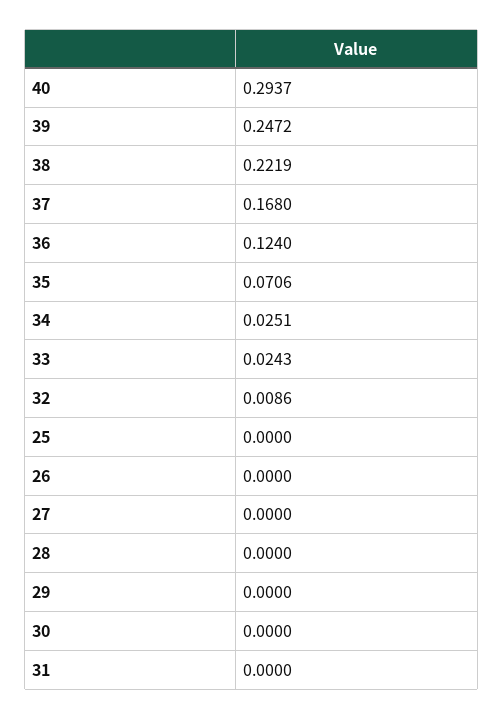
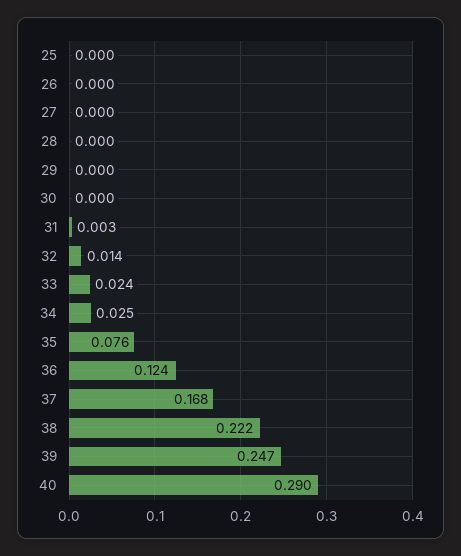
  {
-   "40": 0.2937,
+   "40": 0.29,
    "39": 0.2472,
    "38": 0.2219,
    "37": 0.168,
    "36": 0.124,
-   "35": 0.0706,
+   "35": 0.076,
    "34": 0.0251,
    "33": 0.0243,
-   "32": 0.0086,
+   "32": 0.014,
    "25": 0,
    "26": 0,
    "27": 0,
    "28": 0,
    "29": 0,
    "30": 0,
-   "31": 0
+   "31": 0.003
  }

